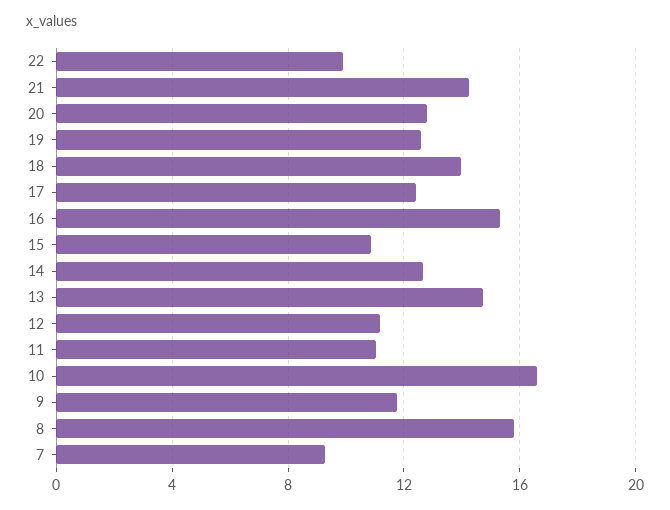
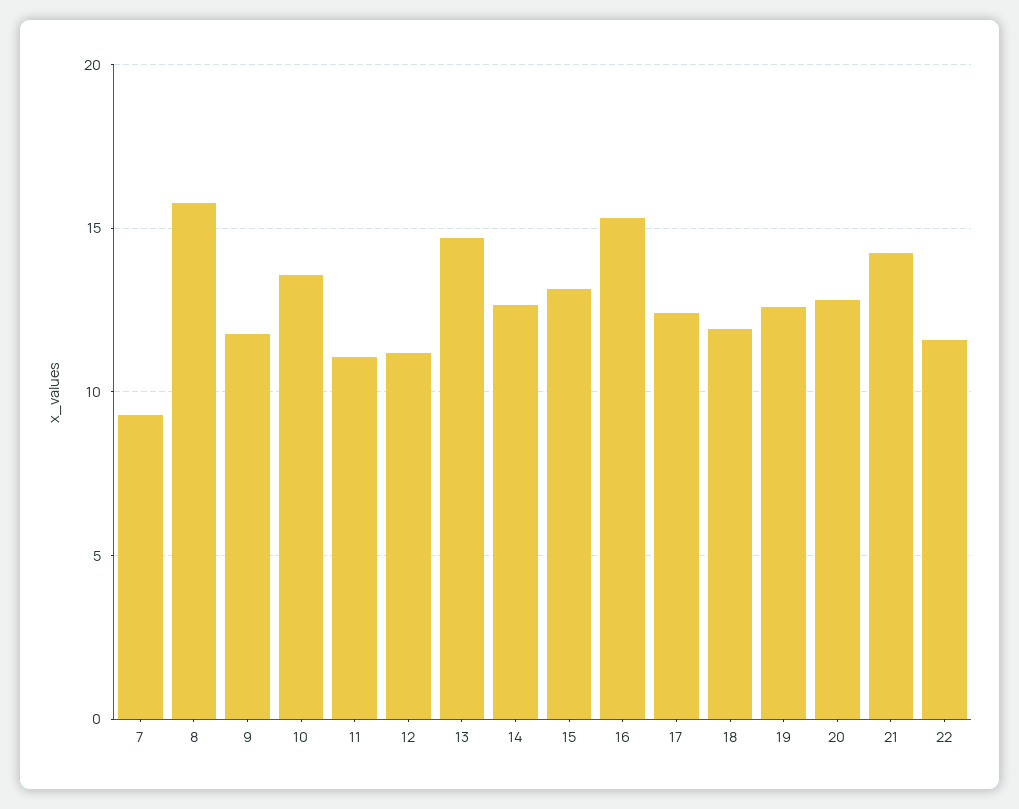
  {
-   "22": 10,
+   "22": 11.5,
    "21": 14.5,
    "20": 13,
    "19": 12.5,
-   "18": 14,
+   "18": 12,
    "17": 12.5,
    "16": 15.5,
-   "15": 11,
+   "15": 13,
    "14": 12.5,
    "13": 14.5,
    "12": 11,
    "11": 11,
-   "10": 16.5,
+   "10": 13.5,
    "9": 12,
    "8": 16,
    "7": 9.5
  }

